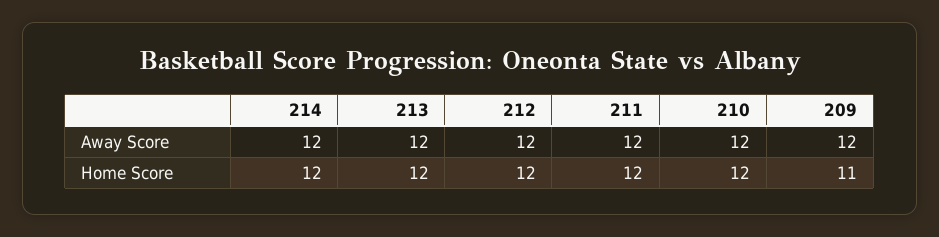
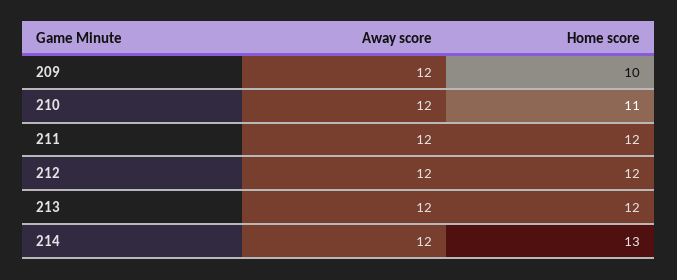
  {
    "214": {
      "Away Score": 12,
-     "Home Score": 12
+     "Home Score": 13
    },
    "213": {
      "Away Score": 12,
      "Home Score": 12
    },
    "212": {
      "Away Score": 12,
      "Home Score": 12
    },
    "211": {
      "Away Score": 12,
      "Home Score": 12
    },
    "210": {
      "Away Score": 12,
-     "Home Score": 12
+     "Home Score": 11
    },
    "209": {
      "Away Score": 12,
-     "Home Score": 11
+     "Home Score": 10
    }
  }

